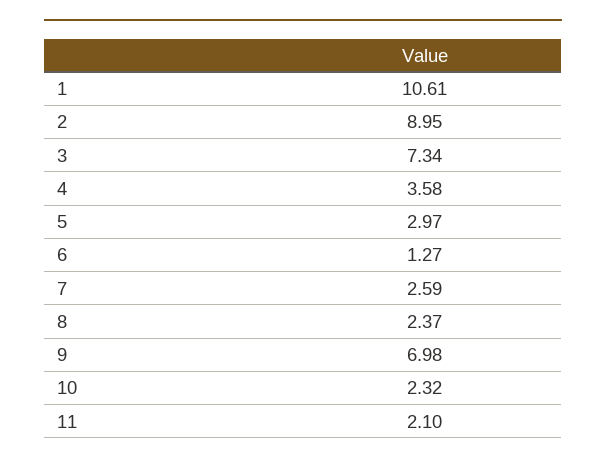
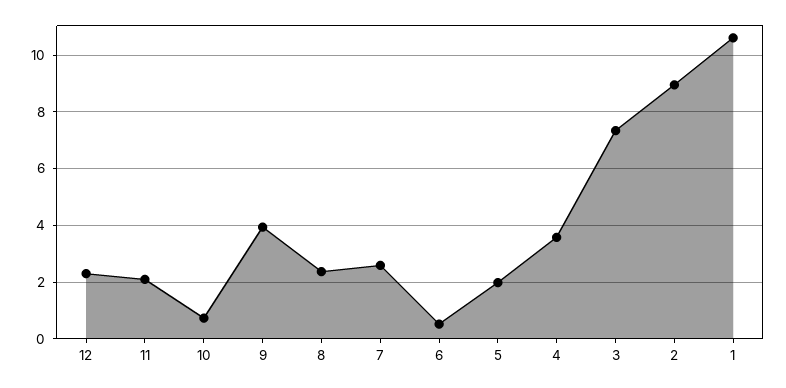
  {
    "1": 10.61,
    "2": 8.95,
    "3": 7.34,
    "4": 3.58,
-   "5": 2.97,
+   "5": 2,
-   "6": 1.27,
+   "6": 0.5,
    "7": 2.59,
    "8": 2.37,
-   "9": 6.98,
+   "9": 4,
-   "10": 2.32,
+   "10": 0.75,
-   "11": 2.1
+   "11": 2.1,
+   "12": 2.25
  }

